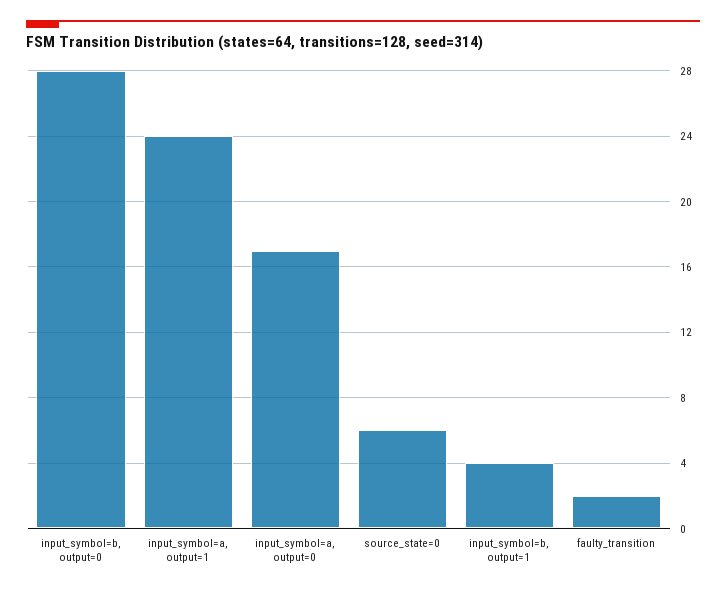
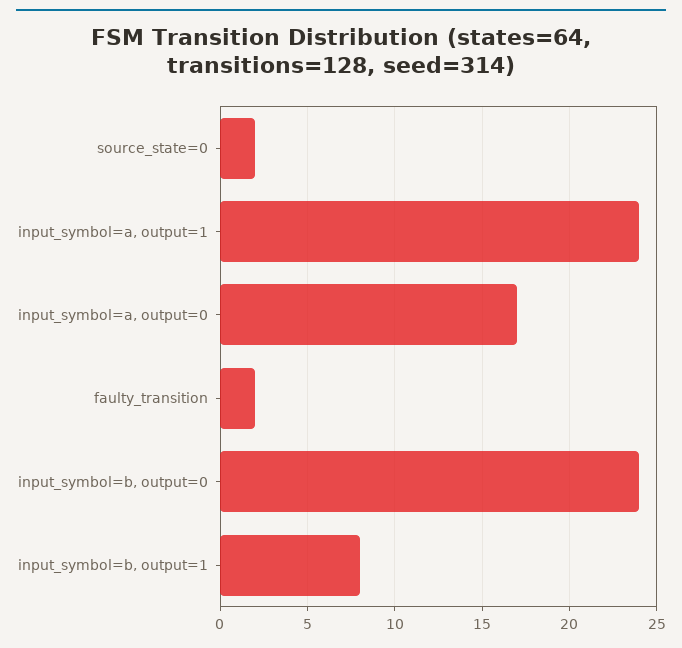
  {
-   "input_symbol=b, output=0": 28,
+   "input_symbol=b, output=0": 24,
    "input_symbol=a, output=1": 24,
    "input_symbol=a, output=0": 17,
-   "source_state=0": 6,
+   "source_state=0": 2,
-   "input_symbol=b, output=1": 4,
+   "input_symbol=b, output=1": 8,
    "faulty_transition": 2
  }

